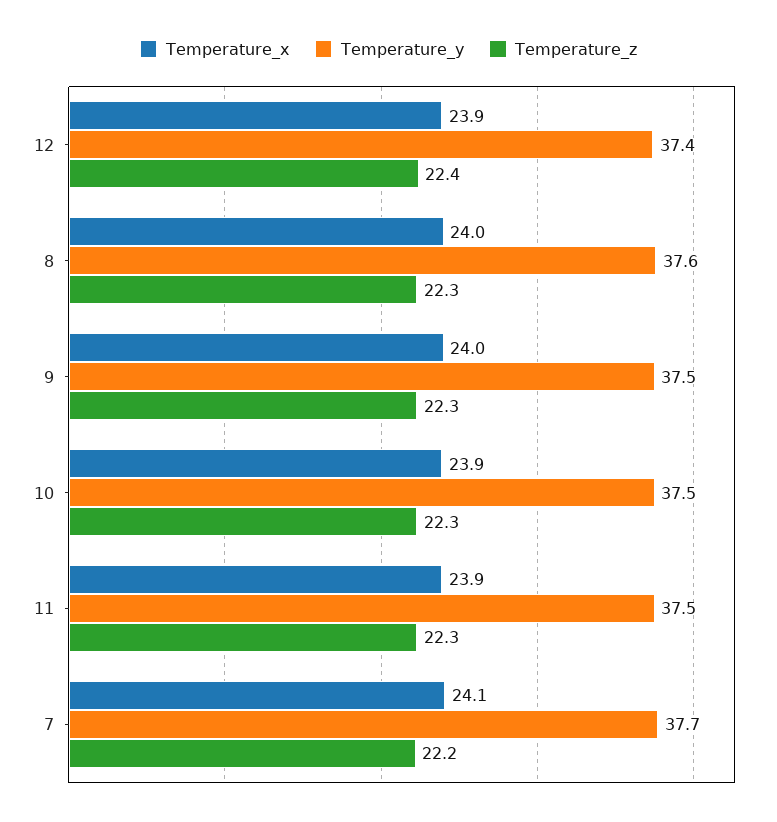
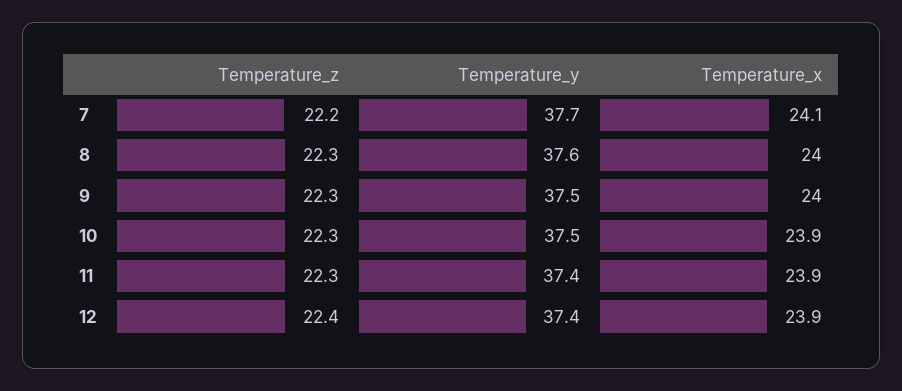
  {
    "Temperature_x": {
      "12": 23.9,
      "8": 24,
      "9": 24,
      "10": 23.9,
      "11": 23.9,
      "7": 24.1
    },
    "Temperature_y": {
      "12": 37.4,
      "8": 37.6,
      "9": 37.5,
      "10": 37.5,
-     "11": 37.5,
+     "11": 37.4,
      "7": 37.7
    },
    "Temperature_z": {
      "12": 22.4,
      "8": 22.3,
      "9": 22.3,
      "10": 22.3,
      "11": 22.3,
      "7": 22.2
    }
  }

